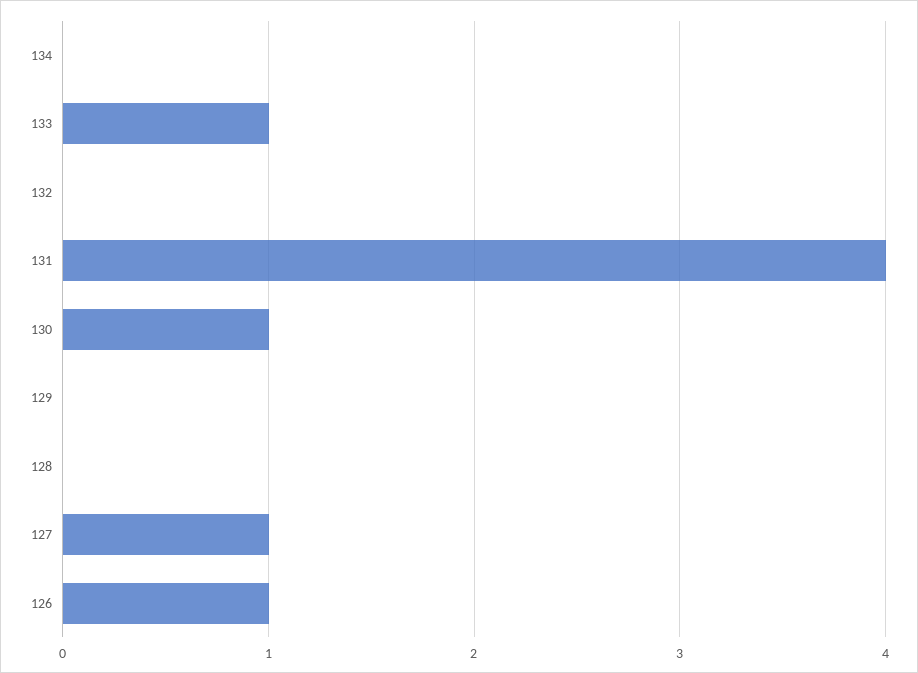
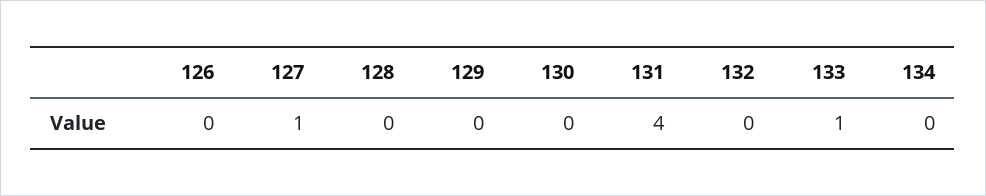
  {
    "134": 0,
    "133": 1,
    "132": 0,
    "131": 4,
-   "130": 1,
+   "130": 0,
    "129": 0,
    "128": 0,
    "127": 1,
-   "126": 1
+   "126": 0
  }

